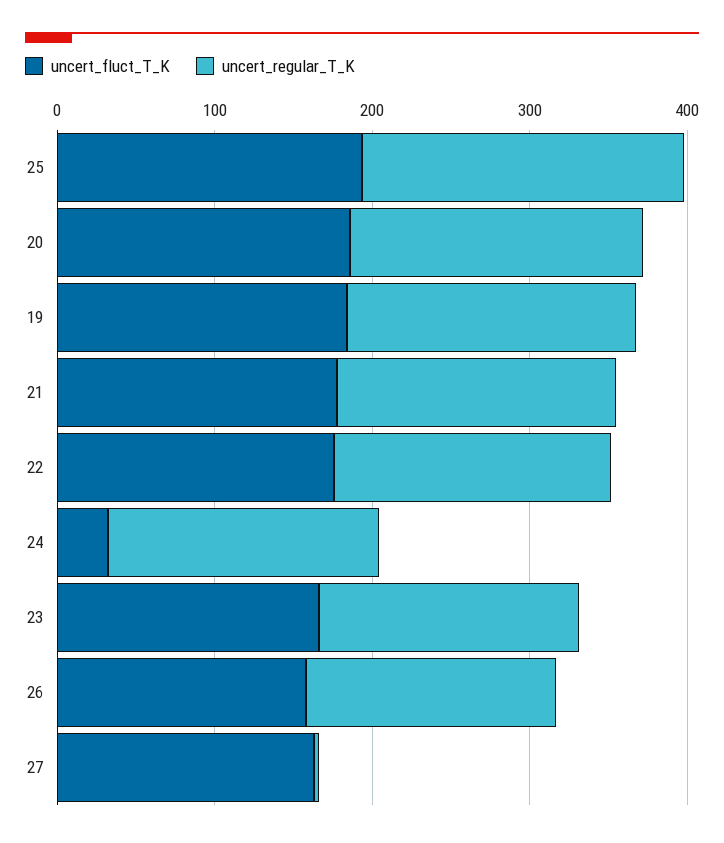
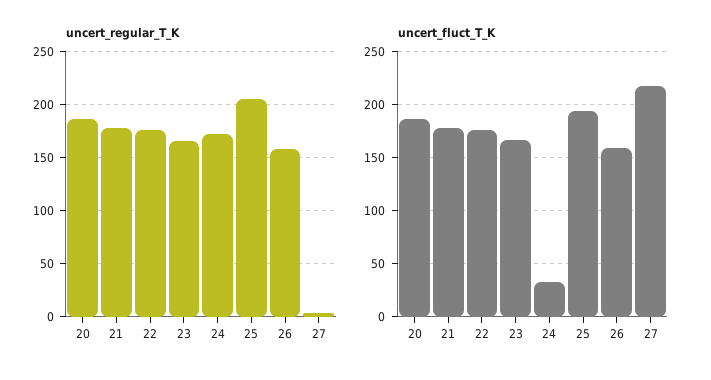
  {
    "uncert_fluct_T_K": {
      "25": 190,
      "20": 190,
-     "19": 180,
      "21": 180,
      "22": 180,
      "24": 30,
      "23": 170,
      "26": 160,
-     "27": 160
+     "27": 220
    },
    "uncert_regular_T_K": {
      "25": 200,
      "20": 190,
-     "19": 180,
      "21": 180,
      "22": 180,
      "24": 170,
      "23": 170,
      "26": 160,
      "27": 0
    }
  }

